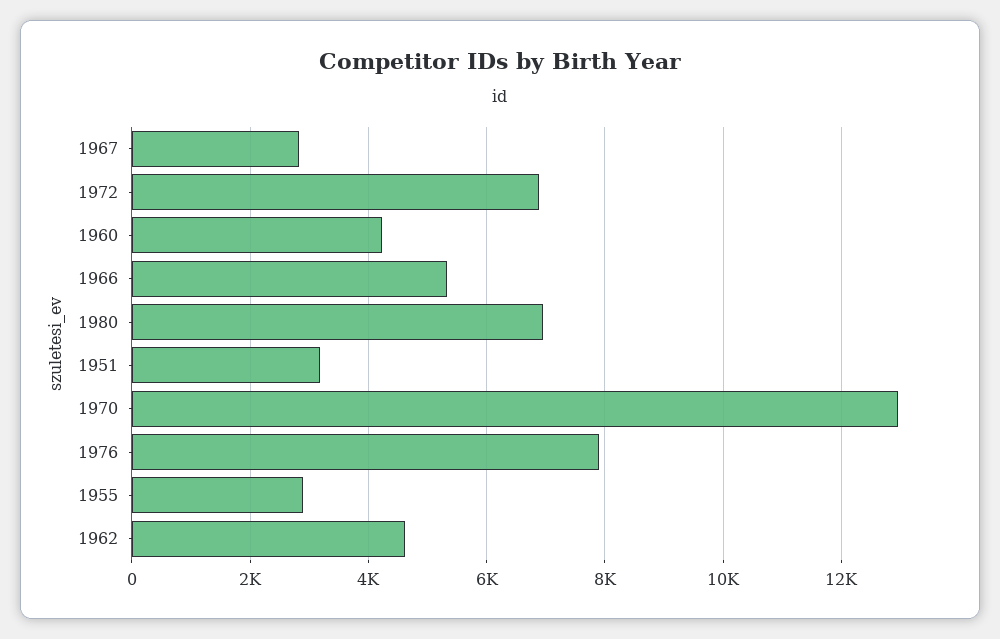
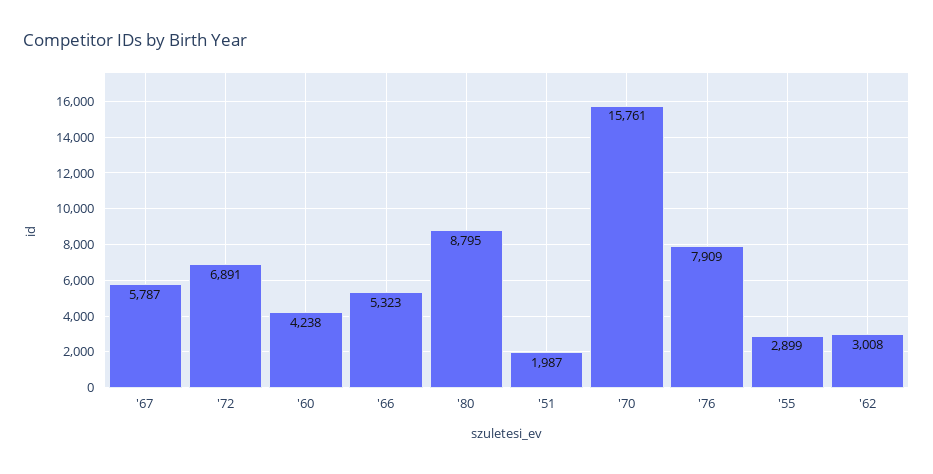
  {
-   "1967": 2800,
+   "1967": 5787,
    "1972": 6891,
    "1960": 4238,
    "1966": 5323,
-   "1980": 7000,
+   "1980": 8795,
-   "1951": 3200,
+   "1951": 1987,
-   "1970": 13000,
+   "1970": 15761,
    "1976": 7909,
    "1955": 2899,
-   "1962": 4600
+   "1962": 3008
  }

